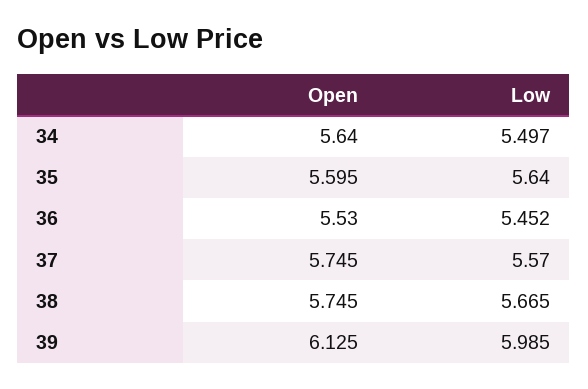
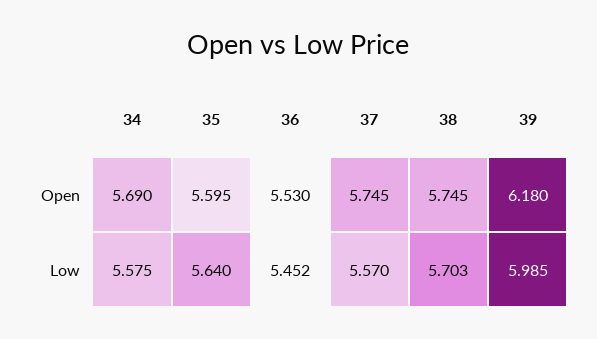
  {
    "Open": {
-     "34": 5.64,
+     "34": 5.69,
      "35": 5.595,
      "36": 5.53,
      "37": 5.745,
      "38": 5.745,
-     "39": 6.125
+     "39": 6.18
    },
    "Low": {
-     "34": 5.497,
+     "34": 5.575,
      "35": 5.64,
      "36": 5.452,
      "37": 5.57,
-     "38": 5.665,
+     "38": 5.703,
      "39": 5.985
    }
  }

